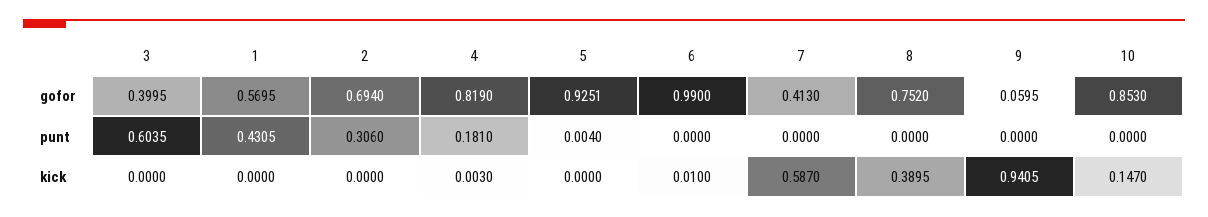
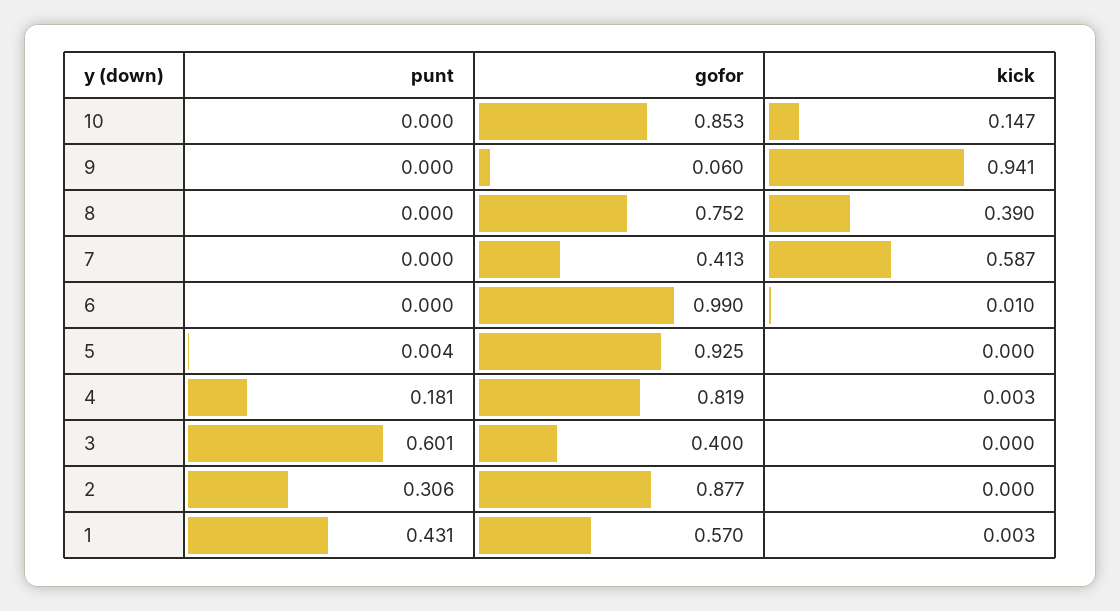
  {
    "3": {
      "gofor": 0.3995,
-     "punt": 0.6035,
+     "punt": 0.601,
      "kick": 0
    },
    "1": {
      "gofor": 0.5695,
      "punt": 0.4305,
-     "kick": 0
+     "kick": 0.003
    },
    "2": {
-     "gofor": 0.694,
+     "gofor": 0.877,
      "punt": 0.306,
      "kick": 0
    },
    "4": {
      "gofor": 0.819,
      "punt": 0.181,
      "kick": 0.003
    },
    "5": {
      "gofor": 0.9251,
      "punt": 0.004,
      "kick": 0
    },
    "6": {
      "gofor": 0.99,
      "punt": 0,
      "kick": 0.01
    },
    "7": {
      "gofor": 0.413,
      "punt": 0,
      "kick": 0.587
    },
    "8": {
      "gofor": 0.752,
      "punt": 0,
      "kick": 0.3895
    },
    "9": {
      "gofor": 0.0595,
      "punt": 0,
      "kick": 0.9405
    },
    "10": {
      "gofor": 0.853,
      "punt": 0,
      "kick": 0.147
    }
  }

